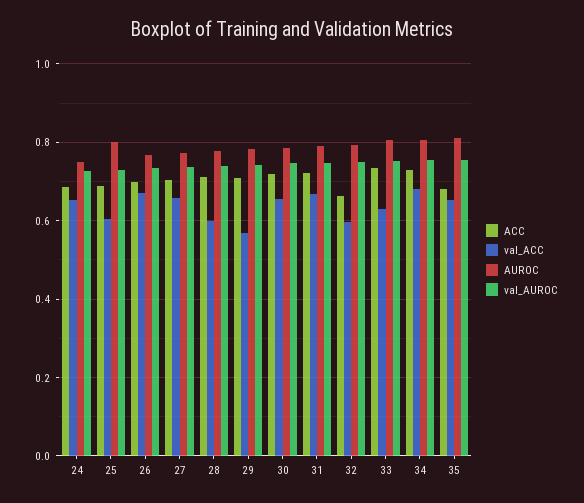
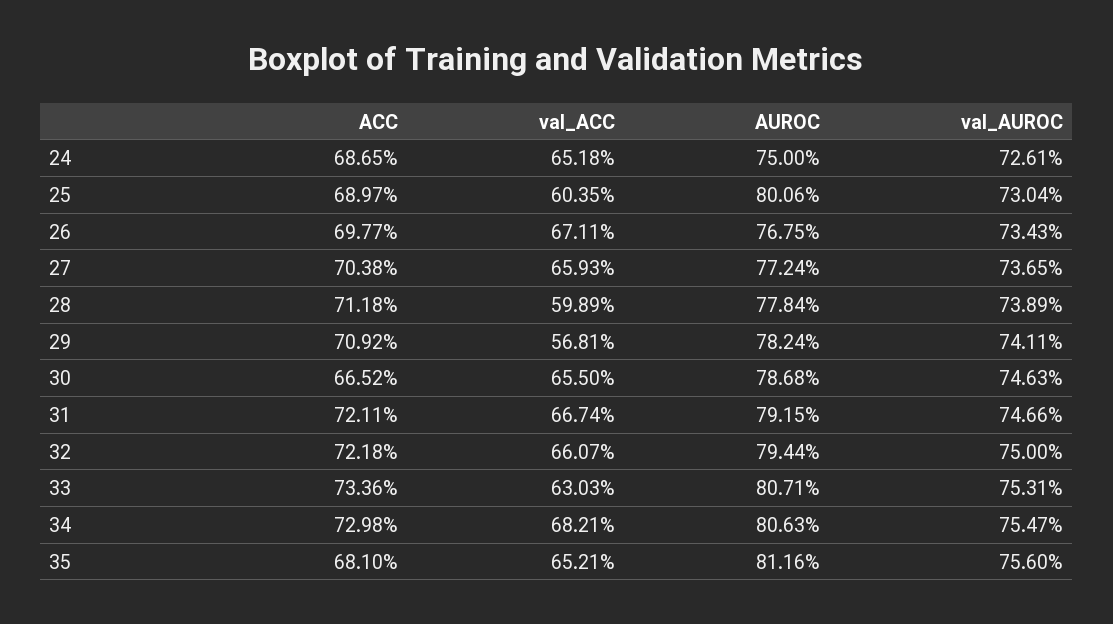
  {
    "ACC": {
      "24": 0.6865,
      "25": 0.6897,
      "26": 0.6977,
      "27": 0.7038,
      "28": 0.7118,
      "29": 0.7092,
-     "30": 0.72,
+     "30": 0.6652,
      "31": 0.7211,
-     "32": 0.66,
+     "32": 0.7218,
      "33": 0.7336,
      "34": 0.7298,
      "35": 0.681
    },
    "val_ACC": {
      "24": 0.6518,
      "25": 0.6035,
      "26": 0.6711,
      "27": 0.6593,
      "28": 0.5989,
      "29": 0.5681,
      "30": 0.655,
      "31": 0.6674,
-     "32": 0.6,
+     "32": 0.6607,
      "33": 0.6303,
      "34": 0.6821,
      "35": 0.6521
    },
    "AUROC": {
      "24": 0.75,
      "25": 0.8006,
      "26": 0.7675,
      "27": 0.7724,
      "28": 0.7784,
      "29": 0.7824,
      "30": 0.7868,
      "31": 0.7915,
      "32": 0.7944,
      "33": 0.8071,
      "34": 0.8063,
      "35": 0.8116
    },
    "val_AUROC": {
      "24": 0.7261,
      "25": 0.7304,
      "26": 0.7343,
      "27": 0.7365,
      "28": 0.7389,
      "29": 0.7411,
      "30": 0.7463,
      "31": 0.7466,
      "32": 0.75,
      "33": 0.7531,
      "34": 0.7547,
      "35": 0.756
    }
  }

